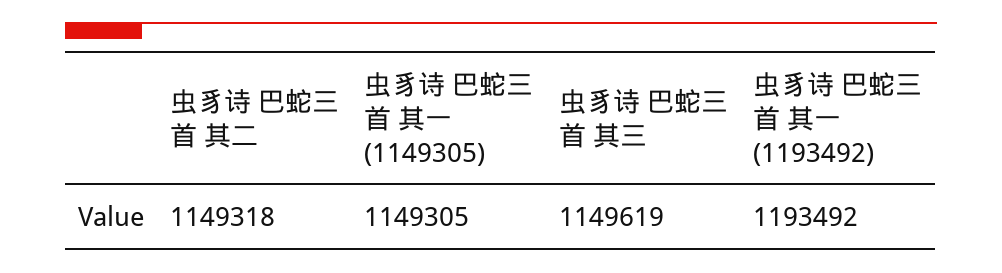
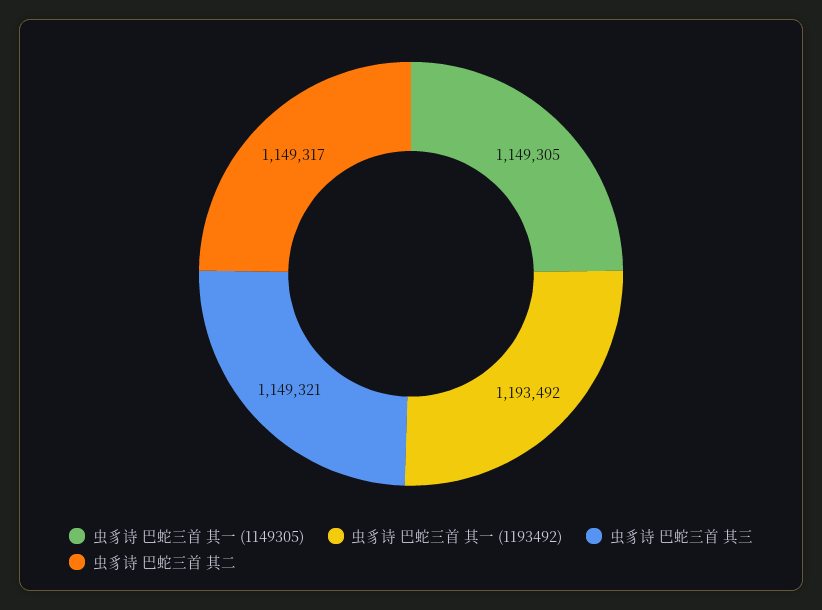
  {
-   "虫豸诗 巴蛇三首 其二": 1149318,
+   "虫豸诗 巴蛇三首 其二": 1149317,
    "虫豸诗 巴蛇三首 其一 (1149305)": 1149305,
-   "虫豸诗 巴蛇三首 其三": 1149619,
+   "虫豸诗 巴蛇三首 其三": 1149321,
    "虫豸诗 巴蛇三首 其一 (1193492)": 1193492
  }

